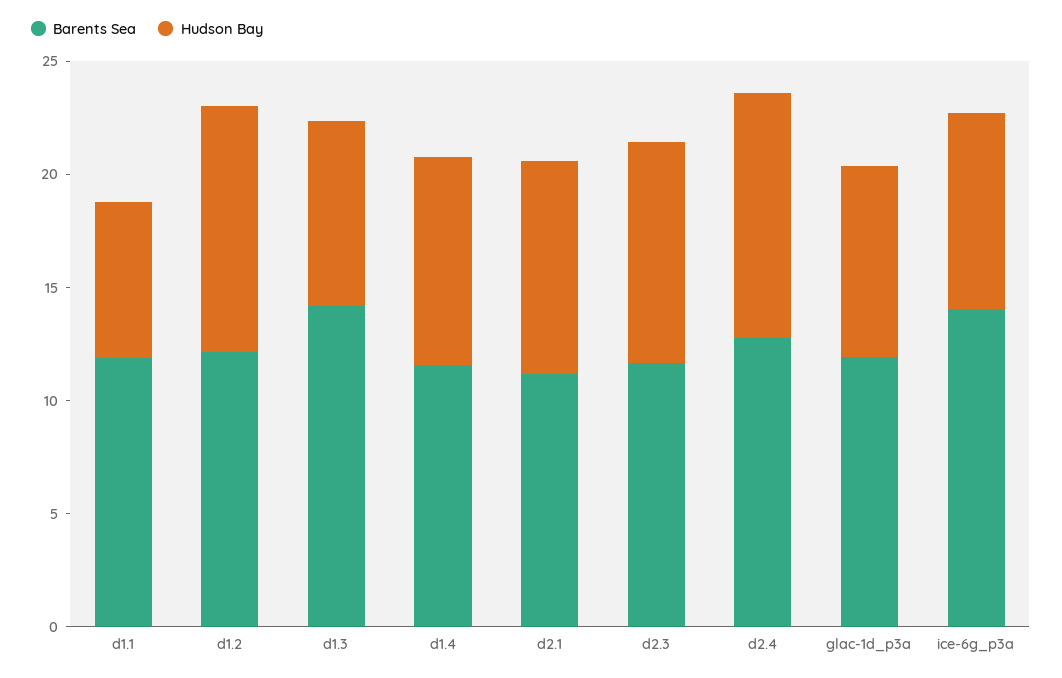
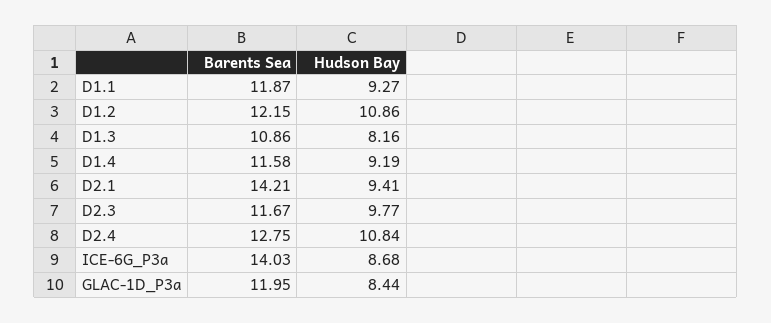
  {
    "Barents Sea": {
      "d1.1": 11.87,
      "d1.2": 12.15,
-     "d1.3": 14,
+     "d1.3": 10.86,
      "d1.4": 11.58,
-     "d2.1": 11,
+     "d2.1": 14.21,
      "d2.3": 11.67,
      "d2.4": 12.75,
      "glac-1d_p3a": 11.95,
      "ice-6g_p3a": 14.03
    },
    "Hudson Bay": {
-     "d1.1": 7,
+     "d1.1": 9.27,
      "d1.2": 10.86,
      "d1.3": 8.16,
      "d1.4": 9.19,
      "d2.1": 9.41,
      "d2.3": 9.77,
      "d2.4": 10.84,
      "glac-1d_p3a": 8.44,
      "ice-6g_p3a": 8.68
    }
  }

